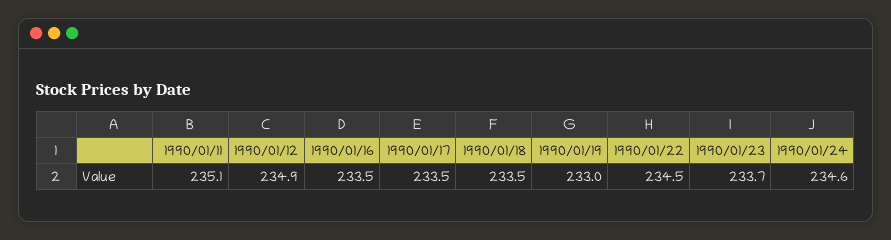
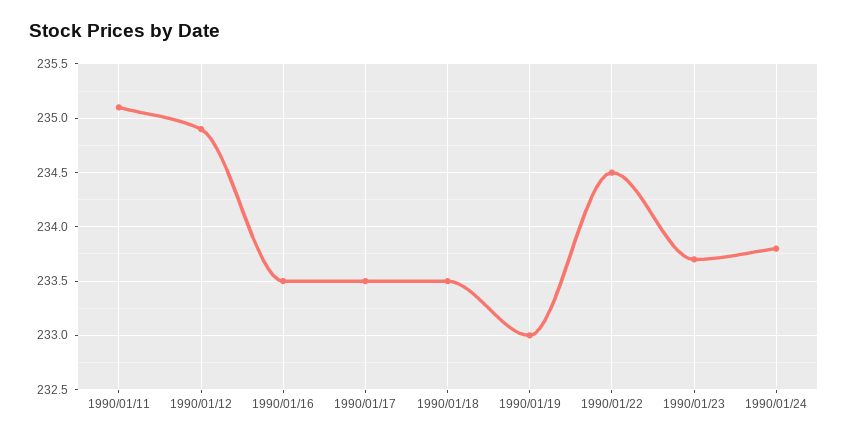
  {
    "1990/01/11": 235.1,
    "1990/01/12": 234.9,
    "1990/01/16": 233.5,
    "1990/01/17": 233.5,
    "1990/01/18": 233.5,
    "1990/01/19": 233,
    "1990/01/22": 234.5,
    "1990/01/23": 233.7,
-   "1990/01/24": 234.6
+   "1990/01/24": 233.8
  }

